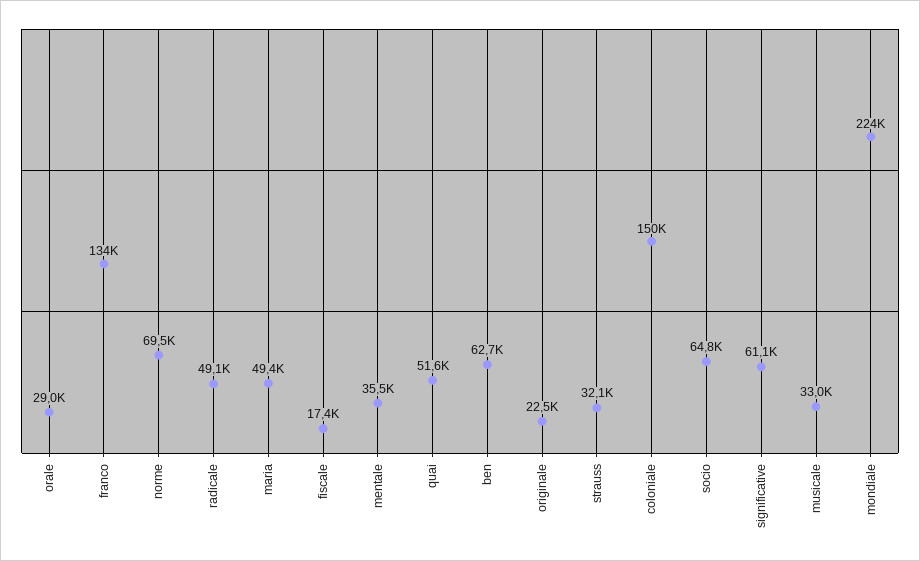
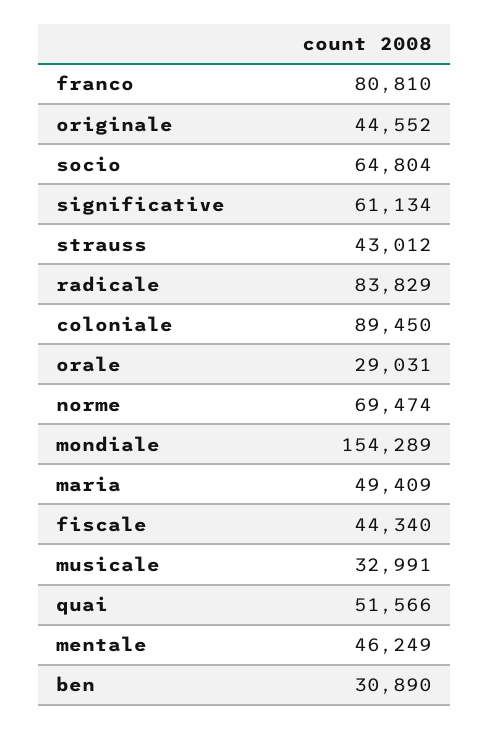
  {
    "orale": 29031,
-   "franco": 134000,
+   "franco": 80810,
    "norme": 69474,
-   "radicale": 49100,
+   "radicale": 83829,
    "maria": 49409,
-   "fiscale": 17400,
+   "fiscale": 44340,
-   "mentale": 35500,
+   "mentale": 46249,
    "quai": 51566,
-   "ben": 62700,
+   "ben": 30890,
-   "originale": 22500,
+   "originale": 44552,
-   "strauss": 32100,
+   "strauss": 43012,
-   "coloniale": 150000,
+   "coloniale": 89450,
    "socio": 64804,
    "significative": 61134,
    "musicale": 32991,
-   "mondiale": 224000
+   "mondiale": 154289
  }

